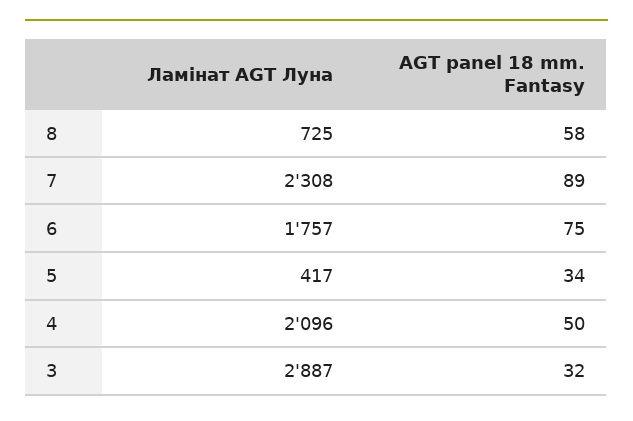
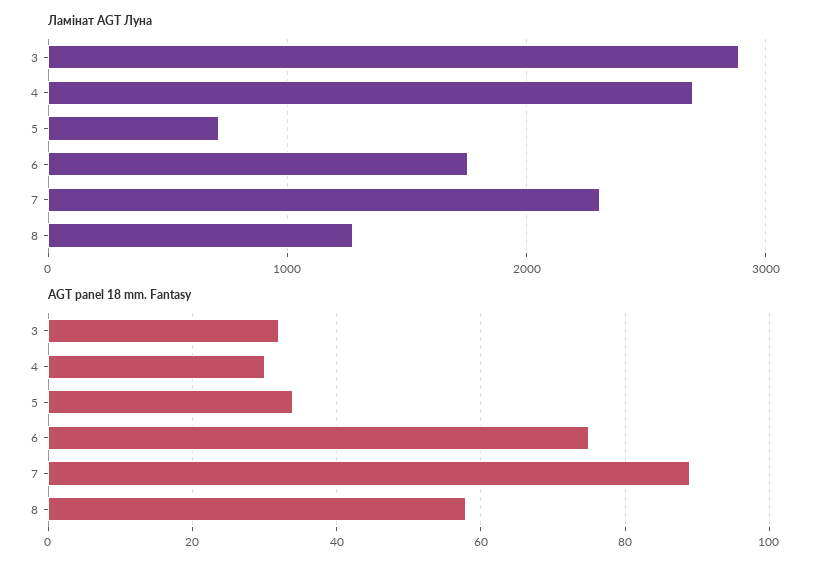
  {
    "Ламінат AGT Луна": {
-     "8": 725,
+     "8": 1300,
      "7": 2308,
      "6": 1757,
-     "5": 417,
+     "5": 700,
-     "4": 2096,
+     "4": 2700,
      "3": 2887
    },
    "AGT panel 18 mm. Fantasy": {
      "8": 58,
      "7": 89,
      "6": 75,
      "5": 34,
-     "4": 50,
+     "4": 30,
      "3": 32
    }
  }

